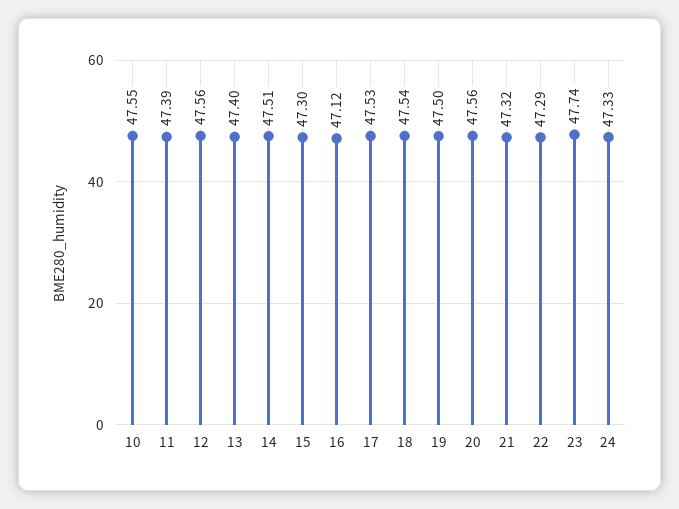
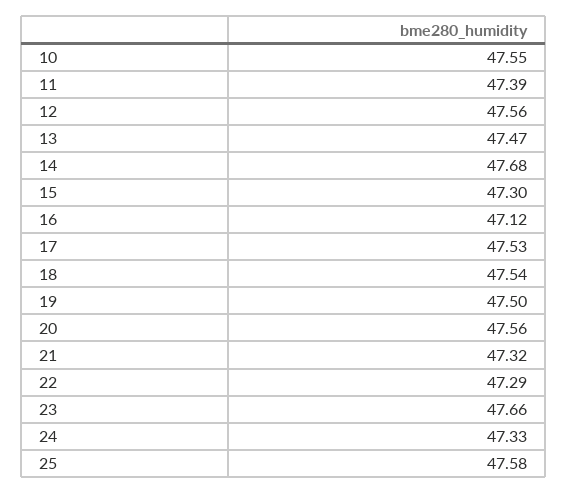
  {
    "10": 47.55,
    "11": 47.39,
    "12": 47.56,
-   "13": 47.4,
+   "13": 47.47,
-   "14": 47.51,
+   "14": 47.68,
    "15": 47.3,
    "16": 47.12,
    "17": 47.53,
    "18": 47.54,
    "19": 47.5,
    "20": 47.56,
    "21": 47.32,
    "22": 47.29,
-   "23": 47.74,
+   "23": 47.66,
-   "24": 47.33
+   "24": 47.33,
+   "25": 47.58
  }

